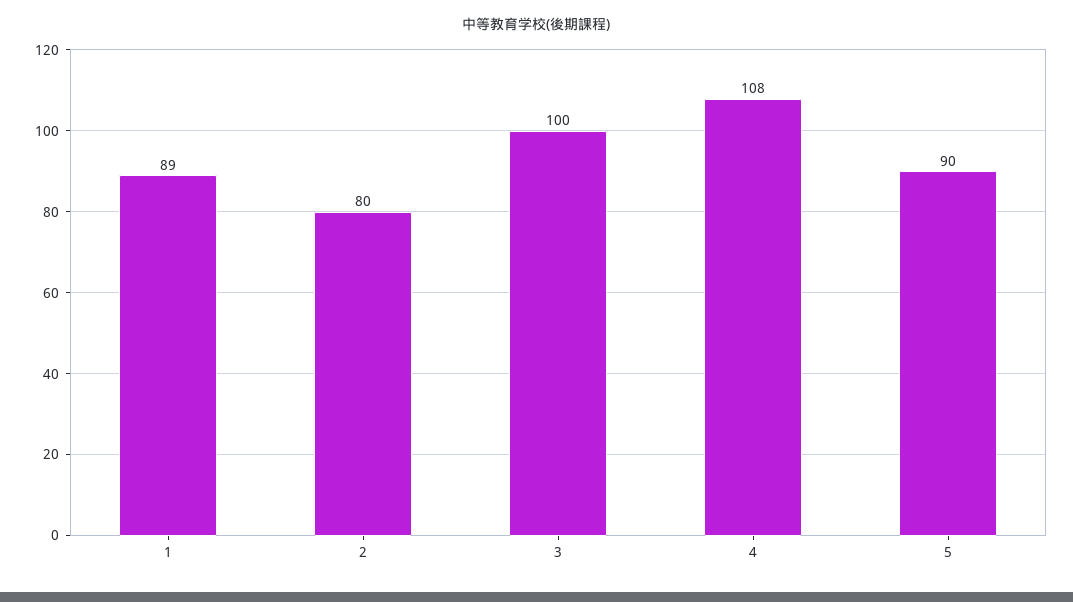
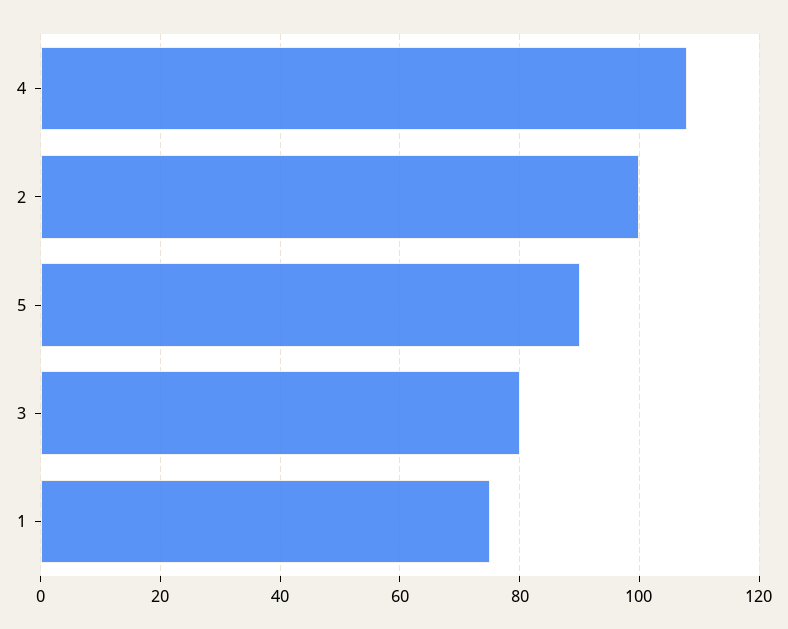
  {
-   "1": 89,
+   "1": 75,
-   "2": 80,
+   "2": 100,
-   "3": 100,
+   "3": 80,
    "4": 108,
    "5": 90
  }

